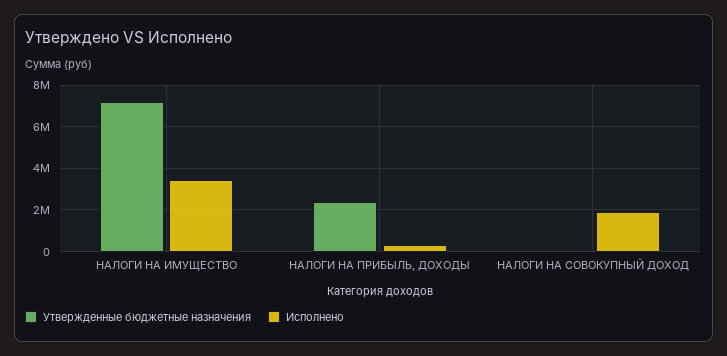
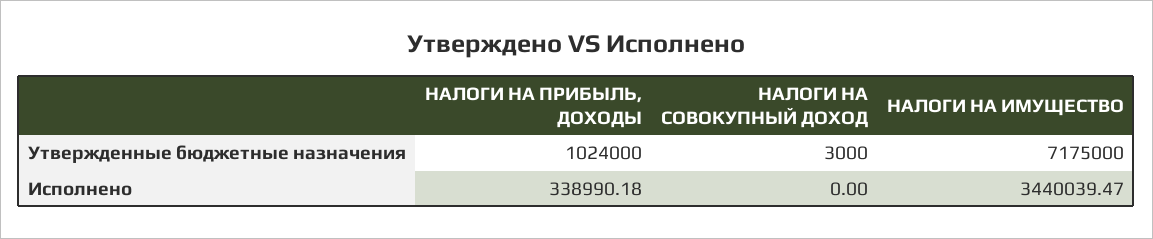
  {
    "Утвержденные бюджетные назначения": {
      "НАЛОГИ НА ИМУЩЕСТВО": 7175000,
-     "НАЛОГИ НА ПРИБЫЛЬ, ДОХОДЫ": 2500000,
+     "НАЛОГИ НА ПРИБЫЛЬ, ДОХОДЫ": 1024000,
      "НАЛОГИ НА СОВОКУПНЫЙ ДОХОД": 3000
    },
    "Исполнено": {
      "НАЛОГИ НА ИМУЩЕСТВО": 3440039.47,
      "НАЛОГИ НА ПРИБЫЛЬ, ДОХОДЫ": 338990.18,
-     "НАЛОГИ НА СОВОКУПНЫЙ ДОХОД": 2000000
+     "НАЛОГИ НА СОВОКУПНЫЙ ДОХОД": 0
    }
  }

